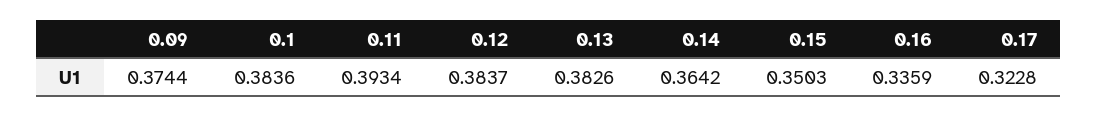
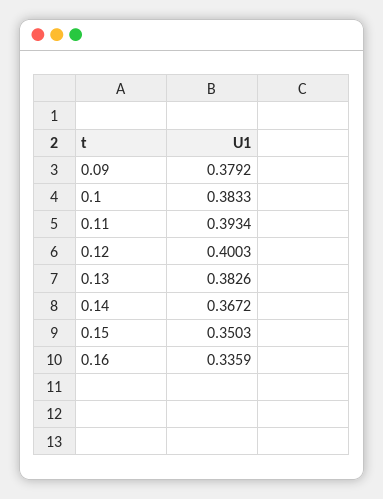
  {
-   "0.09": 0.3744,
+   "0.09": 0.3792,
-   "0.1": 0.3836,
+   "0.1": 0.3833,
    "0.11": 0.3934,
-   "0.12": 0.3837,
+   "0.12": 0.4003,
    "0.13": 0.3826,
-   "0.14": 0.3642,
+   "0.14": 0.3672,
    "0.15": 0.3503,
-   "0.16": 0.3359,
+   "0.16": 0.3359
-   "0.17": 0.3228
  }

